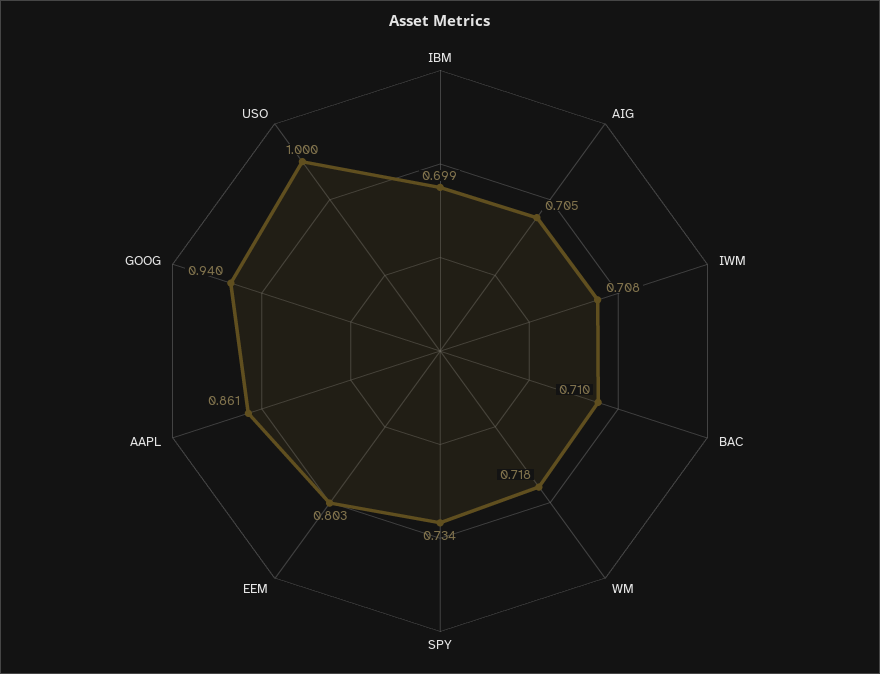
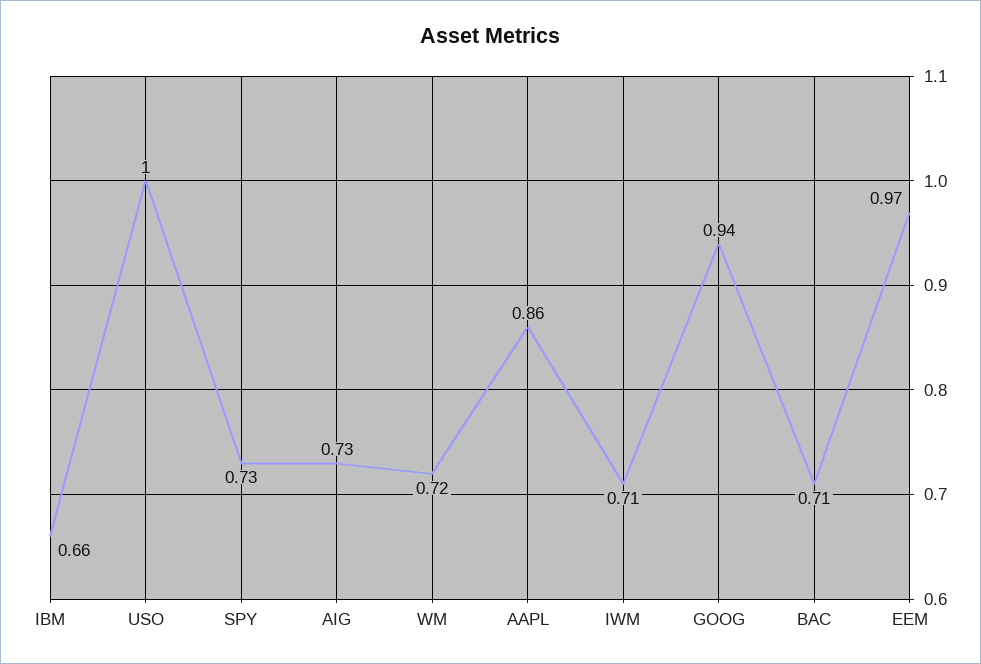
  {
-   "IBM": 0.699,
+   "IBM": 0.66,
-   "AIG": 0.705,
+   "AIG": 0.73,
    "IWM": 0.708,
    "BAC": 0.71,
    "WM": 0.718,
    "SPY": 0.734,
-   "EEM": 0.803,
+   "EEM": 0.97,
    "AAPL": 0.861,
    "GOOG": 0.94,
    "USO": 1
  }

